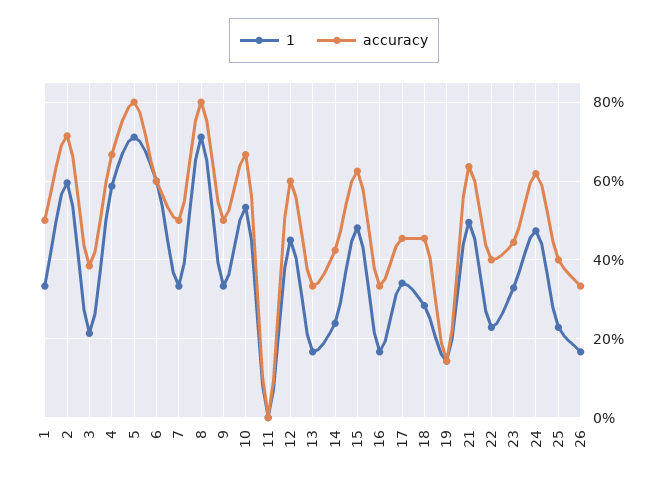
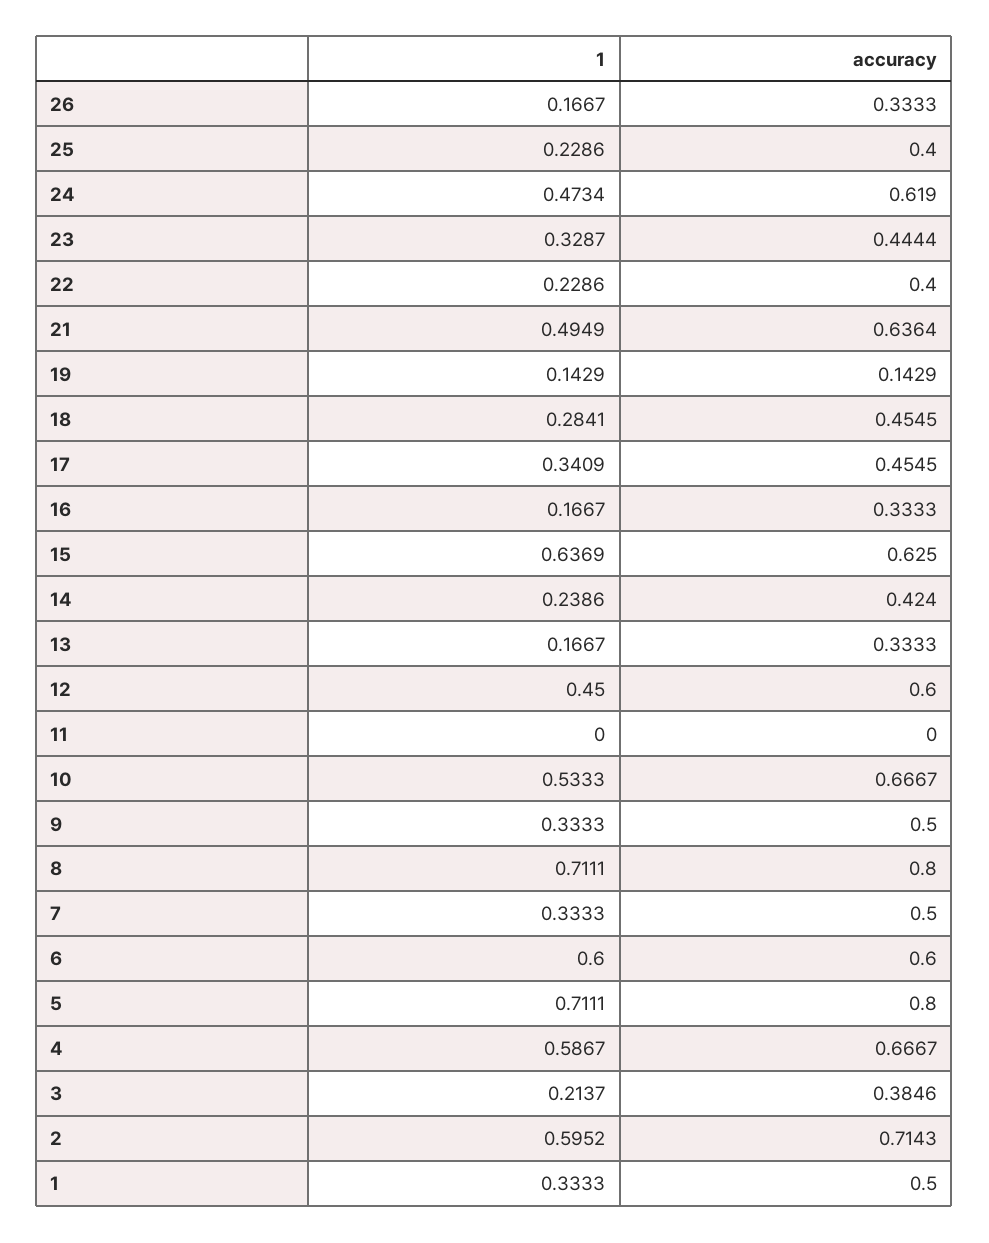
  {
    "1": {
      "1": 0.3333,
      "2": 0.5952,
      "3": 0.2137,
      "4": 0.5867,
      "5": 0.7111,
      "6": 0.6,
      "7": 0.3333,
      "8": 0.7111,
      "9": 0.3333,
      "10": 0.5333,
      "11": 0,
      "12": 0.45,
      "13": 0.1667,
      "14": 0.2386,
-     "15": 0.48,
+     "15": 0.6369,
      "16": 0.1667,
      "17": 0.3409,
      "18": 0.2841,
      "19": 0.1429,
      "21": 0.4949,
      "22": 0.2286,
      "23": 0.3287,
      "24": 0.4734,
      "25": 0.2286,
      "26": 0.1667
    },
    "accuracy": {
      "1": 0.5,
      "2": 0.7143,
      "3": 0.3846,
      "4": 0.6667,
      "5": 0.8,
      "6": 0.6,
      "7": 0.5,
      "8": 0.8,
      "9": 0.5,
      "10": 0.6667,
      "11": 0,
      "12": 0.6,
      "13": 0.3333,
      "14": 0.424,
      "15": 0.625,
      "16": 0.3333,
      "17": 0.4545,
      "18": 0.4545,
      "19": 0.1429,
      "21": 0.6364,
      "22": 0.4,
      "23": 0.4444,
      "24": 0.619,
      "25": 0.4,
      "26": 0.3333
    }
  }

